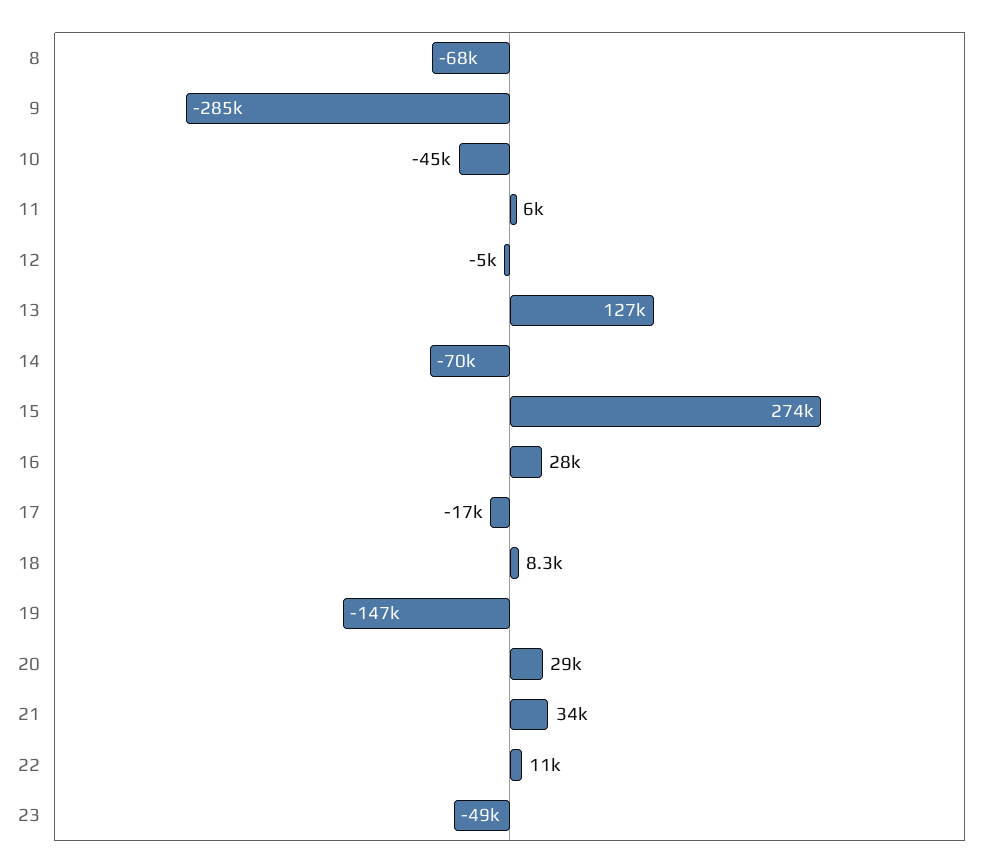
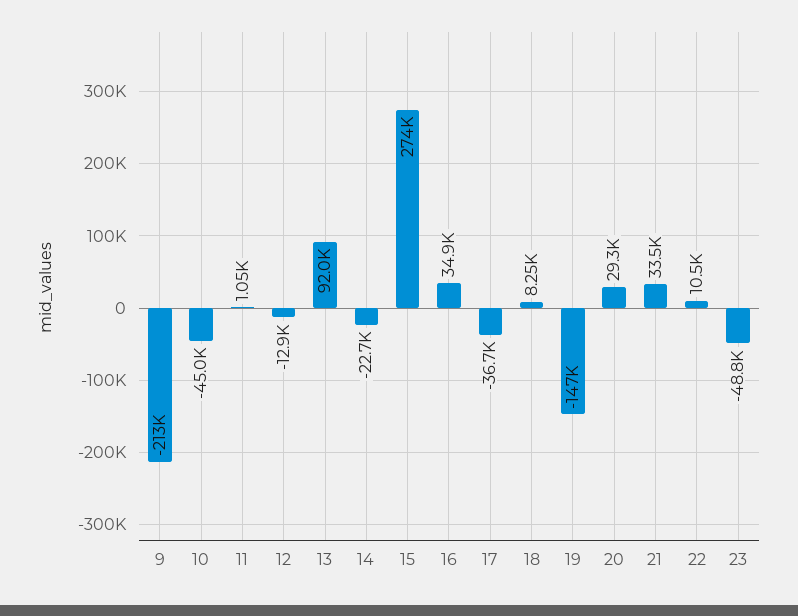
  {
-   "8": -68000,
-   "9": -285000,
+   "9": -213000,
    "10": -45000,
-   "11": 6000,
+   "11": 1050,
-   "12": -5000,
+   "12": -12900,
-   "13": 127000,
+   "13": 92000,
-   "14": -70000,
+   "14": -22700,
    "15": 274000,
-   "16": 28000,
+   "16": 34900,
-   "17": -17000,
+   "17": -36700,
    "18": 8250,
    "19": -147000,
    "20": 29300,
    "21": 33500,
    "22": 10500,
    "23": -48800
  }

